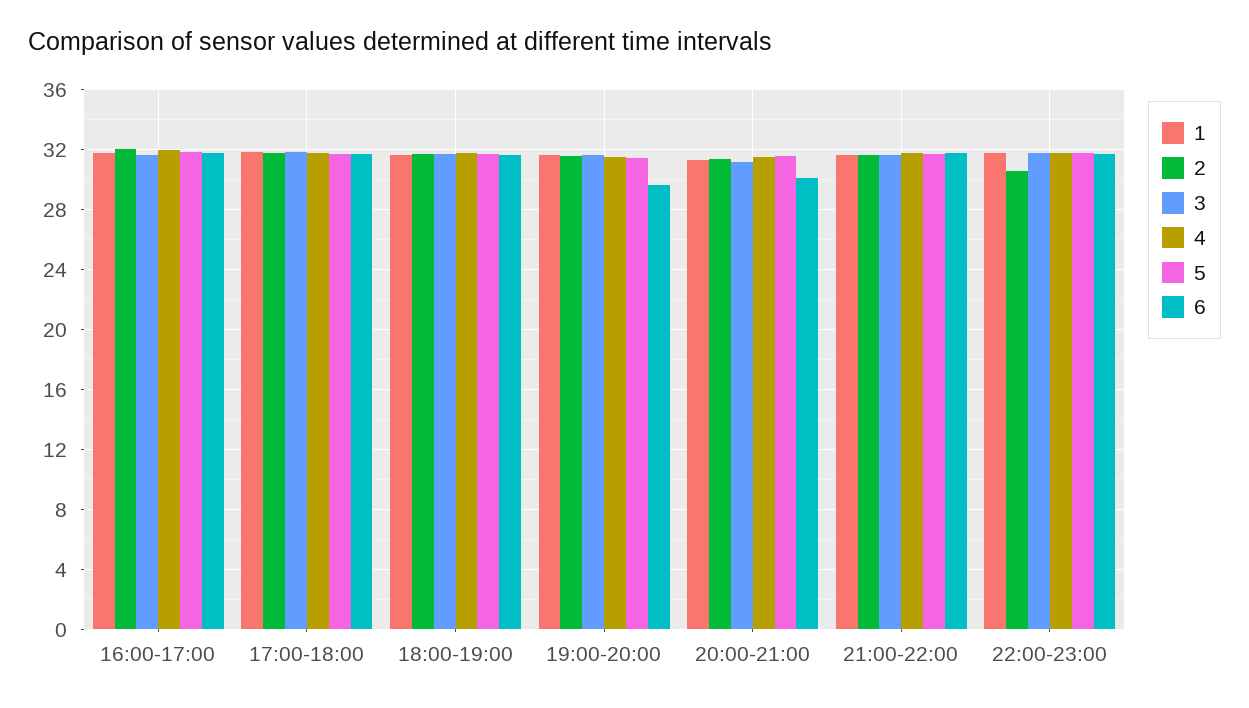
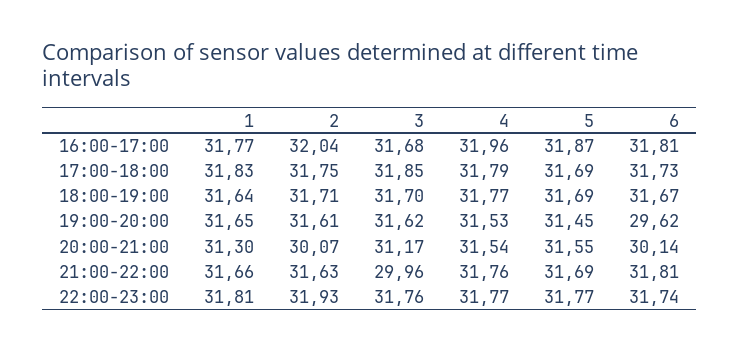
  {
    "1": {
      "16:00-17:00": 31.77,
      "17:00-18:00": 31.83,
      "18:00-19:00": 31.64,
      "19:00-20:00": 31.65,
      "20:00-21:00": 31.3,
      "21:00-22:00": 31.66,
      "22:00-23:00": 31.81
    },
    "2": {
      "16:00-17:00": 32.04,
      "17:00-18:00": 31.75,
      "18:00-19:00": 31.71,
      "19:00-20:00": 31.61,
-     "20:00-21:00": 31.5,
+     "20:00-21:00": 30.07,
      "21:00-22:00": 31.63,
-     "22:00-23:00": 30.5
+     "22:00-23:00": 31.93
    },
    "3": {
      "16:00-17:00": 31.68,
      "17:00-18:00": 31.85,
      "18:00-19:00": 31.7,
      "19:00-20:00": 31.62,
      "20:00-21:00": 31.17,
-     "21:00-22:00": 31.5,
+     "21:00-22:00": 29.96,
      "22:00-23:00": 31.76
    },
    "4": {
      "16:00-17:00": 31.96,
      "17:00-18:00": 31.79,
      "18:00-19:00": 31.77,
      "19:00-20:00": 31.53,
      "20:00-21:00": 31.54,
      "21:00-22:00": 31.76,
      "22:00-23:00": 31.77
    },
    "5": {
      "16:00-17:00": 31.87,
      "17:00-18:00": 31.69,
      "18:00-19:00": 31.69,
      "19:00-20:00": 31.45,
      "20:00-21:00": 31.55,
      "21:00-22:00": 31.69,
      "22:00-23:00": 31.77
    },
    "6": {
      "16:00-17:00": 31.81,
      "17:00-18:00": 31.73,
      "18:00-19:00": 31.67,
      "19:00-20:00": 29.62,
      "20:00-21:00": 30.14,
      "21:00-22:00": 31.81,
      "22:00-23:00": 31.74
    }
  }

